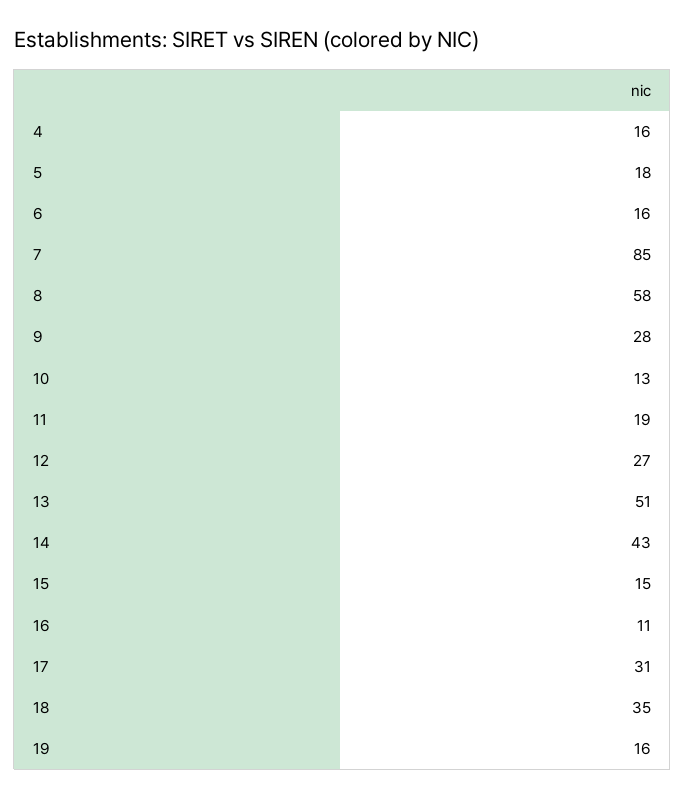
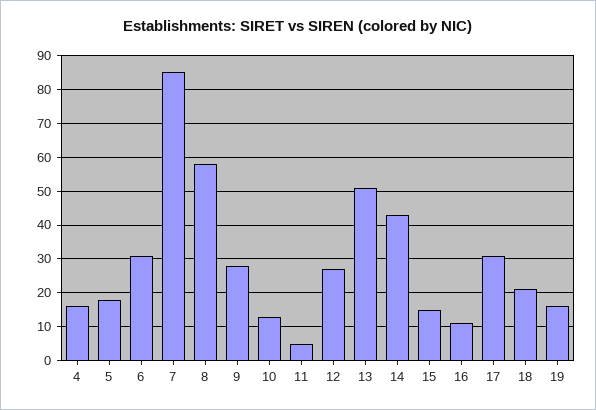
  {
    "4": 16,
    "5": 18,
-   "6": 16,
+   "6": 30,
    "7": 85,
    "8": 58,
    "9": 28,
    "10": 13,
-   "11": 19,
+   "11": 5,
    "12": 27,
    "13": 51,
    "14": 43,
    "15": 15,
    "16": 11,
    "17": 31,
-   "18": 35,
+   "18": 20,
    "19": 16
  }

